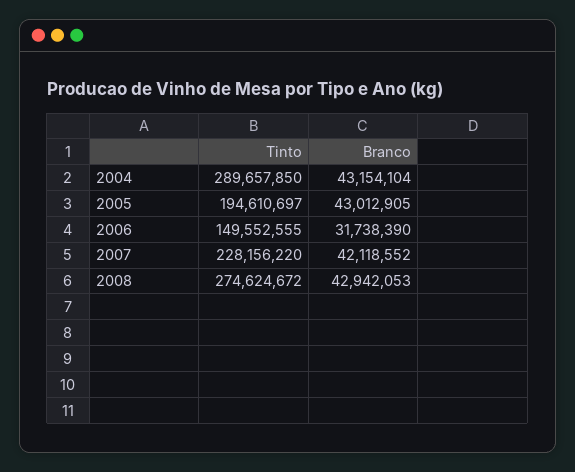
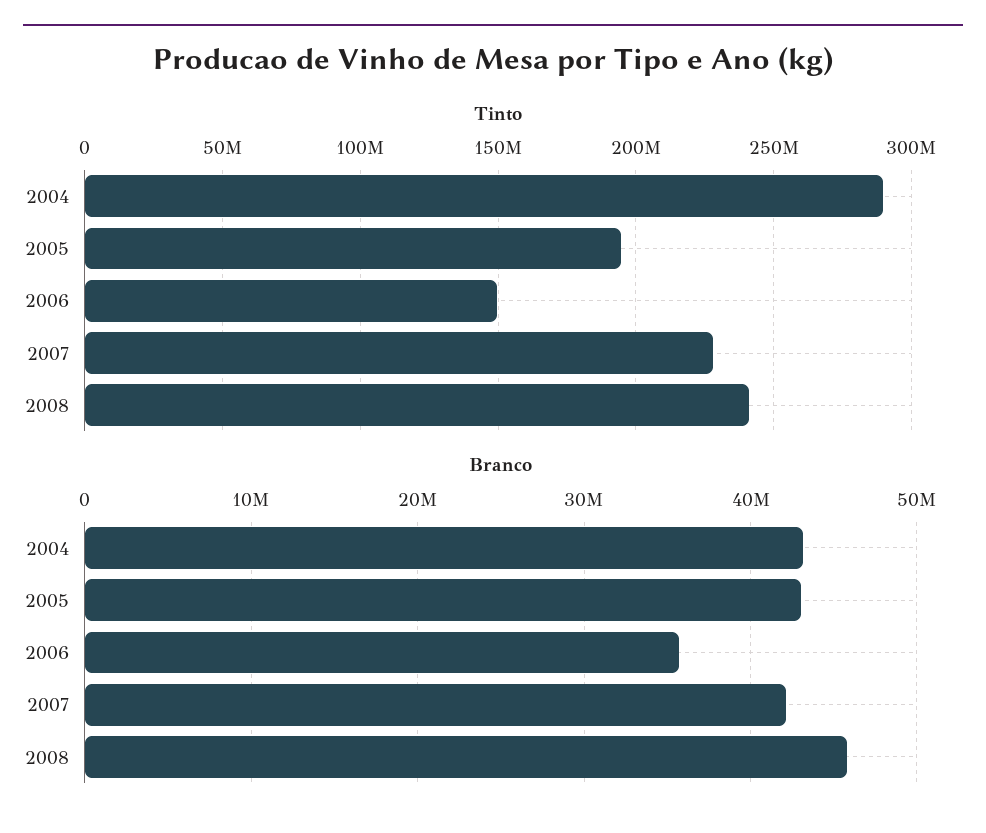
  {
    "Tinto": {
      "2004": 289657850,
      "2005": 194610697,
      "2006": 149552555,
      "2007": 228156220,
-     "2008": 274624672
+     "2008": 240000000
    },
    "Branco": {
      "2004": 43154104,
      "2005": 43012905,
-     "2006": 31738390,
+     "2006": 36000000,
      "2007": 42118552,
-     "2008": 42942053
+     "2008": 46000000
    }
  }

